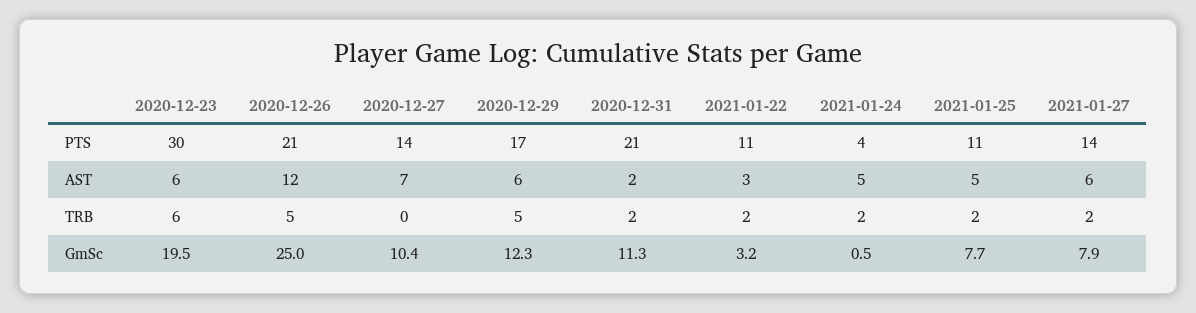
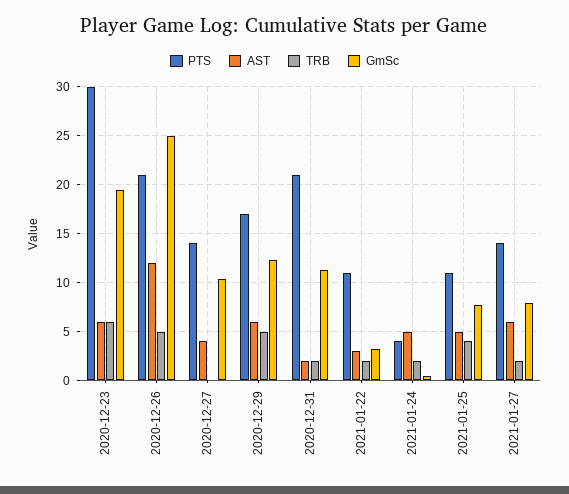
  {
    "PTS": {
      "2020-12-23": 30,
      "2020-12-26": 21,
      "2020-12-27": 14,
      "2020-12-29": 17,
      "2020-12-31": 21,
      "2021-01-22": 11,
      "2021-01-24": 4,
      "2021-01-25": 11,
      "2021-01-27": 14
    },
    "AST": {
      "2020-12-23": 6,
      "2020-12-26": 12,
-     "2020-12-27": 7,
+     "2020-12-27": 4,
      "2020-12-29": 6,
      "2020-12-31": 2,
      "2021-01-22": 3,
      "2021-01-24": 5,
      "2021-01-25": 5,
      "2021-01-27": 6
    },
    "TRB": {
      "2020-12-23": 6,
      "2020-12-26": 5,
      "2020-12-27": 0,
      "2020-12-29": 5,
      "2020-12-31": 2,
      "2021-01-22": 2,
      "2021-01-24": 2,
-     "2021-01-25": 2,
+     "2021-01-25": 4,
      "2021-01-27": 2
    },
    "GmSc": {
      "2020-12-23": 19.5,
      "2020-12-26": 25,
      "2020-12-27": 10.4,
      "2020-12-29": 12.3,
      "2020-12-31": 11.3,
      "2021-01-22": 3.2,
      "2021-01-24": 0.5,
      "2021-01-25": 7.7,
      "2021-01-27": 7.9
    }
  }

